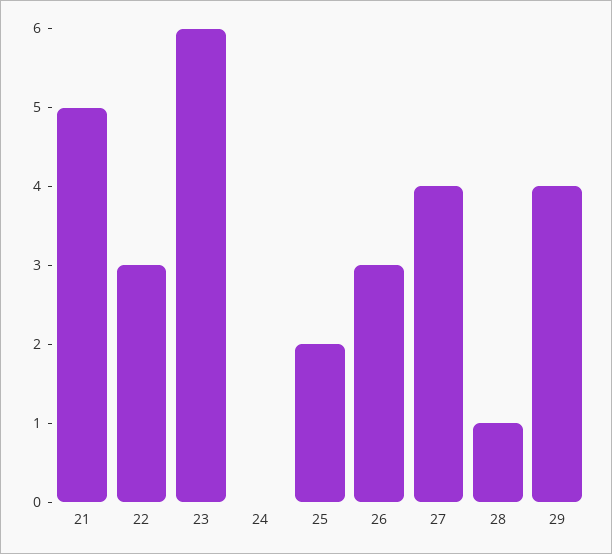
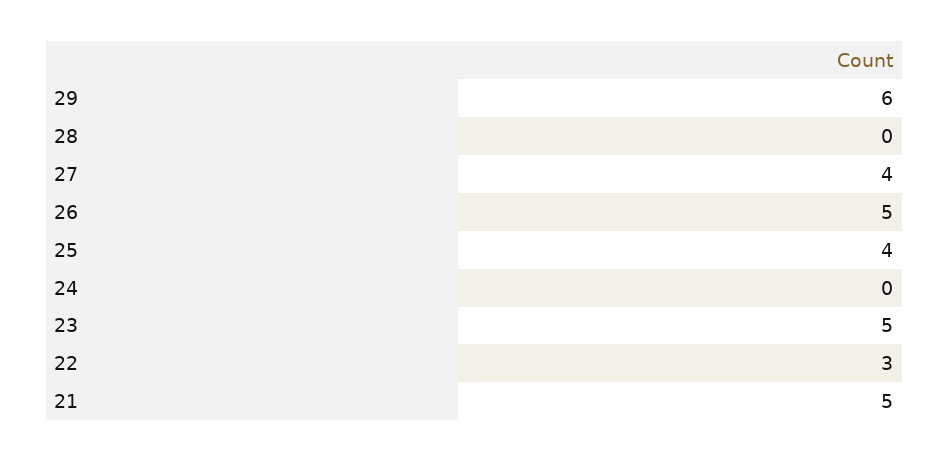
  {
    "21": 5,
    "22": 3,
-   "23": 6,
+   "23": 5,
    "24": 0,
-   "25": 2,
+   "25": 4,
-   "26": 3,
+   "26": 5,
    "27": 4,
-   "28": 1,
+   "28": 0,
-   "29": 4
+   "29": 6
  }

